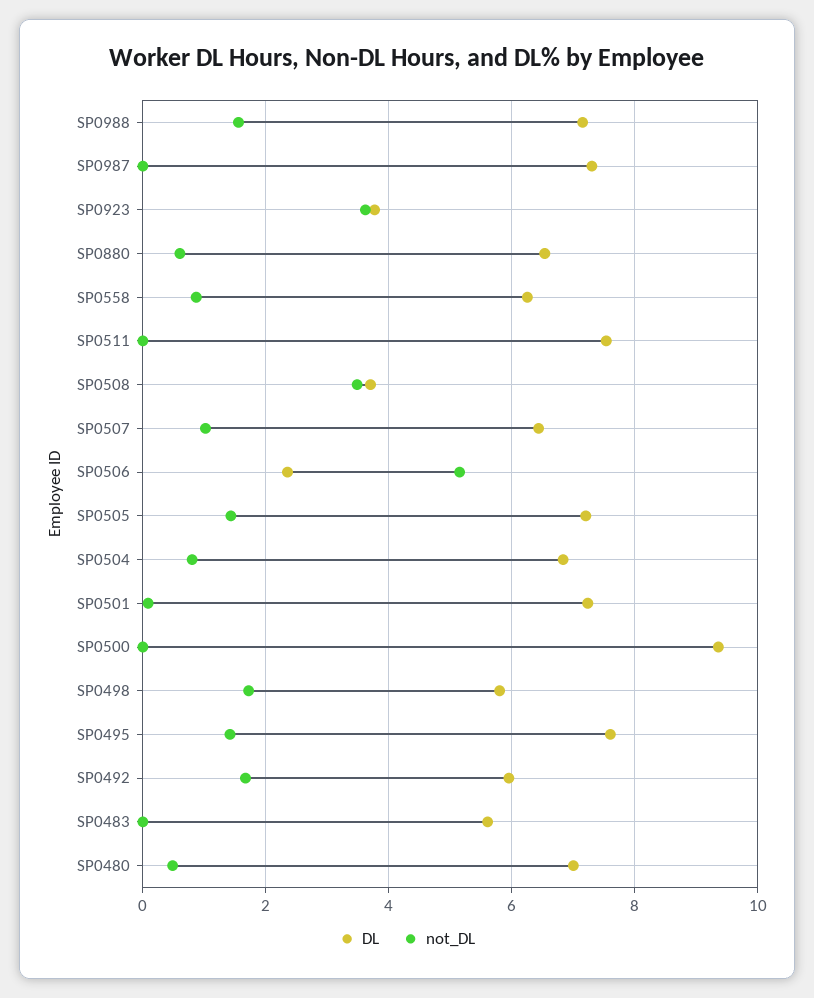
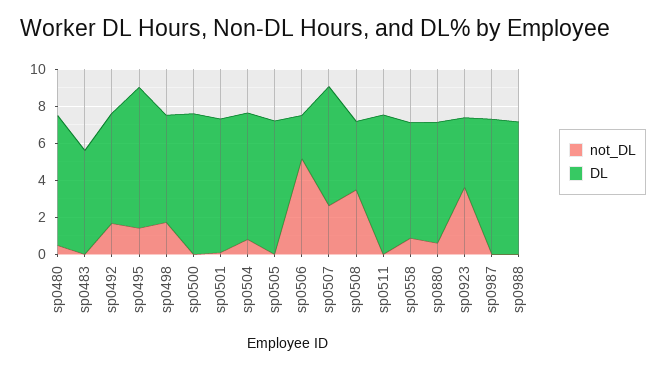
  {
    "DL": {
      "SP0988": 7.2,
      "SP0987": 7.4,
      "SP0923": 3.8,
      "SP0880": 6.6,
      "SP0558": 6.2,
      "SP0511": 7.6,
      "SP0508": 3.8,
      "SP0507": 6.4,
      "SP0506": 2.4,
      "SP0505": 7.2,
      "SP0504": 6.8,
      "SP0501": 7.2,
-     "SP0500": 9.4,
+     "SP0500": 7.5,
      "SP0498": 5.8,
      "SP0495": 7.6,
      "SP0492": 6,
      "SP0483": 5.6,
      "SP0480": 7
    },
    "not_DL": {
-     "SP0988": 1.6,
+     "SP0988": 0,
      "SP0987": 0,
      "SP0923": 3.6,
      "SP0880": 0.6,
      "SP0558": 0.8,
      "SP0511": 0,
      "SP0508": 3.4,
-     "SP0507": 1,
+     "SP0507": 2.5,
      "SP0506": 5.2,
-     "SP0505": 1.4,
+     "SP0505": 0,
      "SP0504": 0.8,
      "SP0501": 0,
      "SP0500": 0,
      "SP0498": 1.8,
      "SP0495": 1.4,
      "SP0492": 1.6,
      "SP0483": 0,
      "SP0480": 0.4
    }
  }

